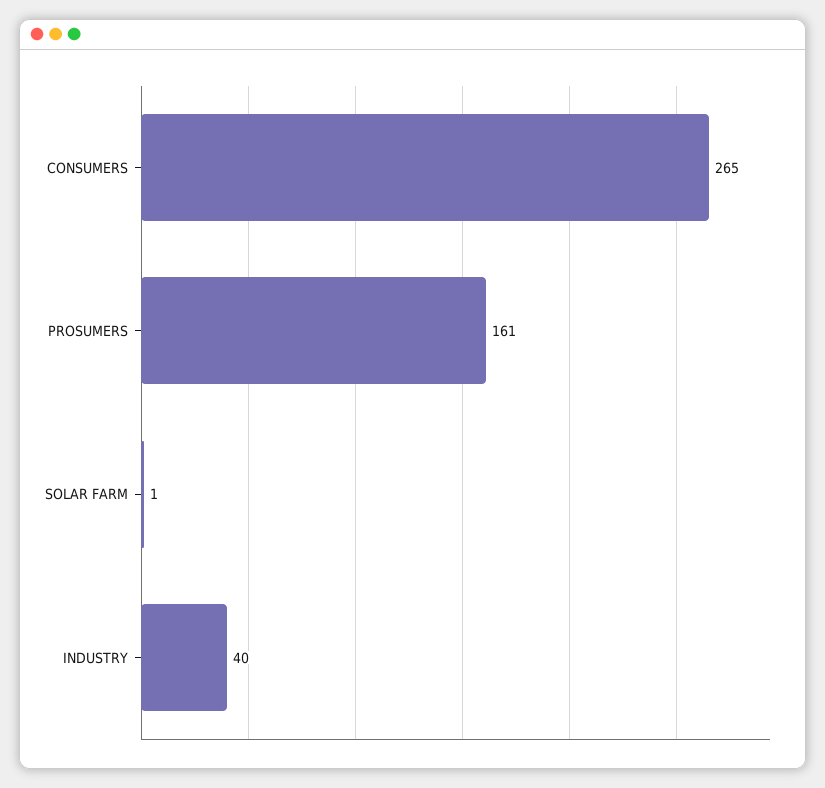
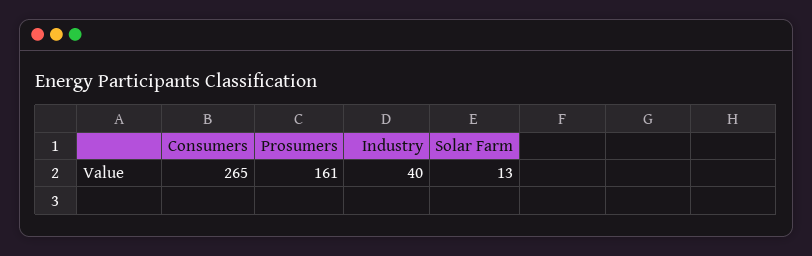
  {
    "CONSUMERS": 265,
    "PROSUMERS": 161,
-   "SOLAR FARM": 1,
+   "SOLAR FARM": 13,
    "INDUSTRY": 40
  }

